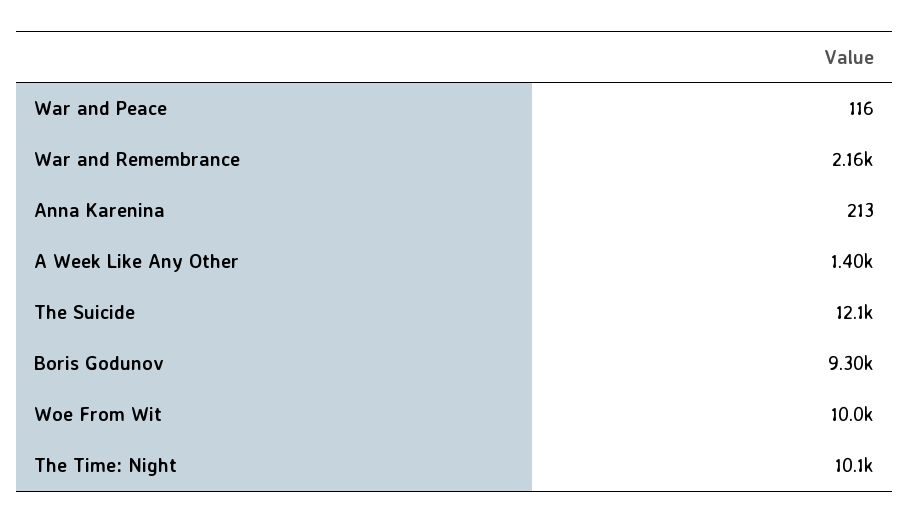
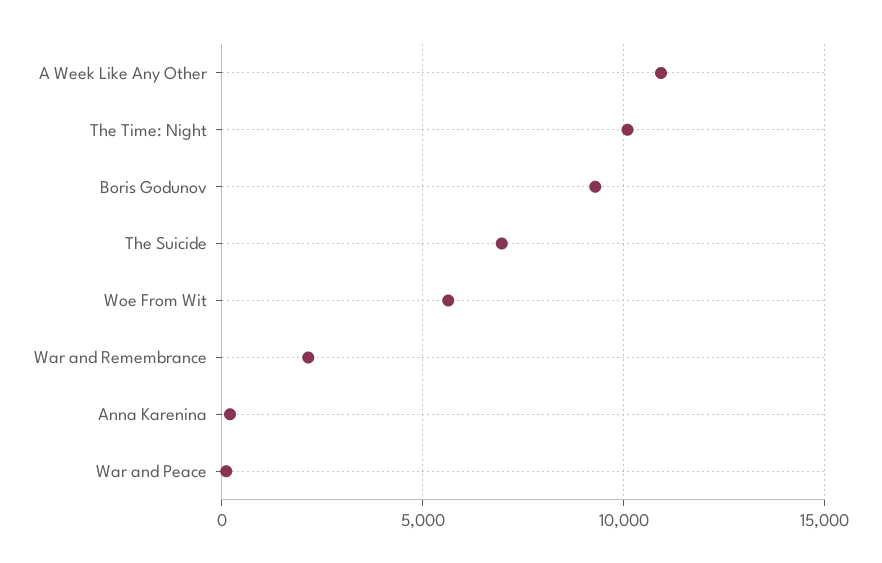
  {
    "War and Peace": 116,
    "War and Remembrance": 2160,
    "Anna Karenina": 213,
-   "A Week Like Any Other": 1400,
+   "A Week Like Any Other": 11000,
-   "The Suicide": 12100,
+   "The Suicide": 7000,
    "Boris Godunov": 9300,
-   "Woe From Wit": 10000,
+   "Woe From Wit": 5500,
    "The Time: Night": 10100
  }

